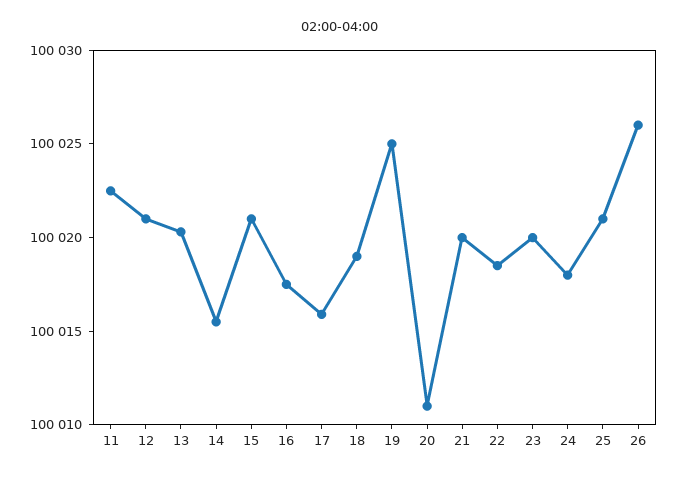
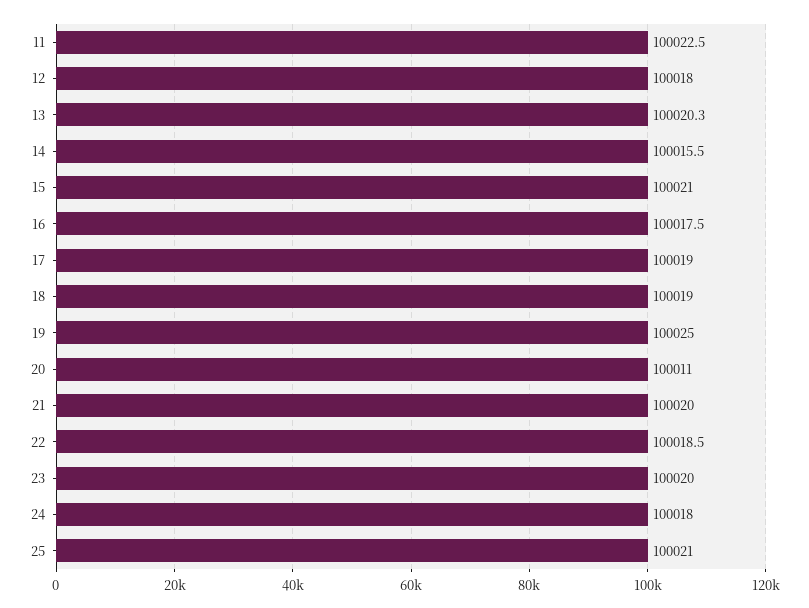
  {
    "11": 100022.5,
-   "12": 100021,
+   "12": 100018,
    "13": 100020.3,
    "14": 100015.5,
    "15": 100021,
    "16": 100017.5,
-   "17": 100016,
+   "17": 100019,
    "18": 100019,
    "19": 100025,
    "20": 100011,
    "21": 100020,
    "22": 100018.5,
    "23": 100020,
    "24": 100018,
-   "25": 100021,
+   "25": 100021
-   "26": 100026
  }

